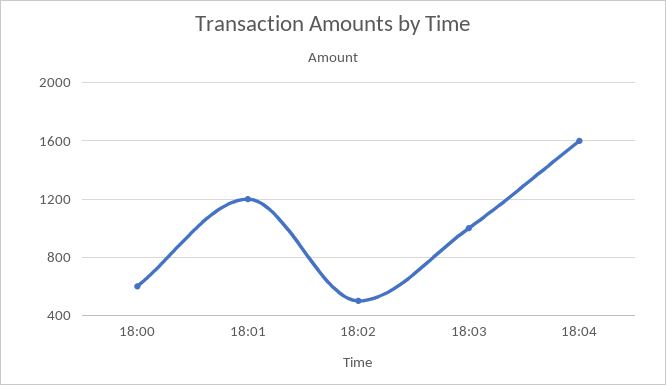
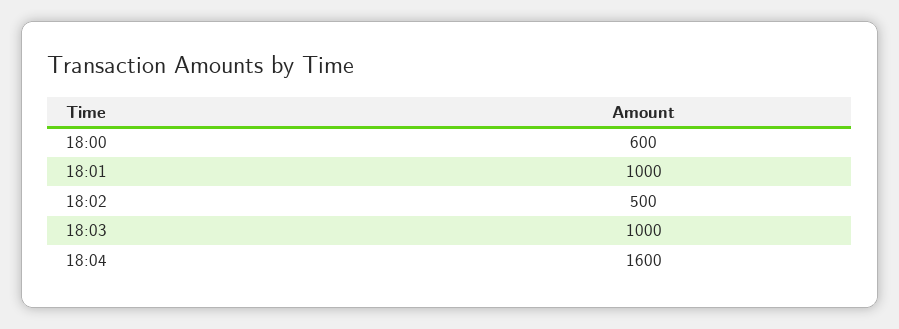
  {
    "18:00": 600,
-   "18:01": 1200,
+   "18:01": 1000,
    "18:02": 500,
    "18:03": 1000,
    "18:04": 1600
  }

